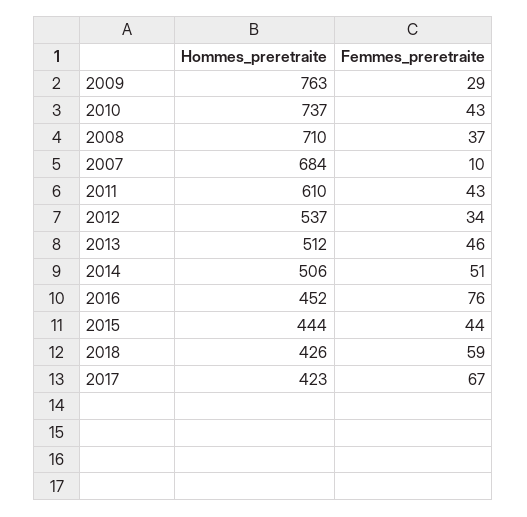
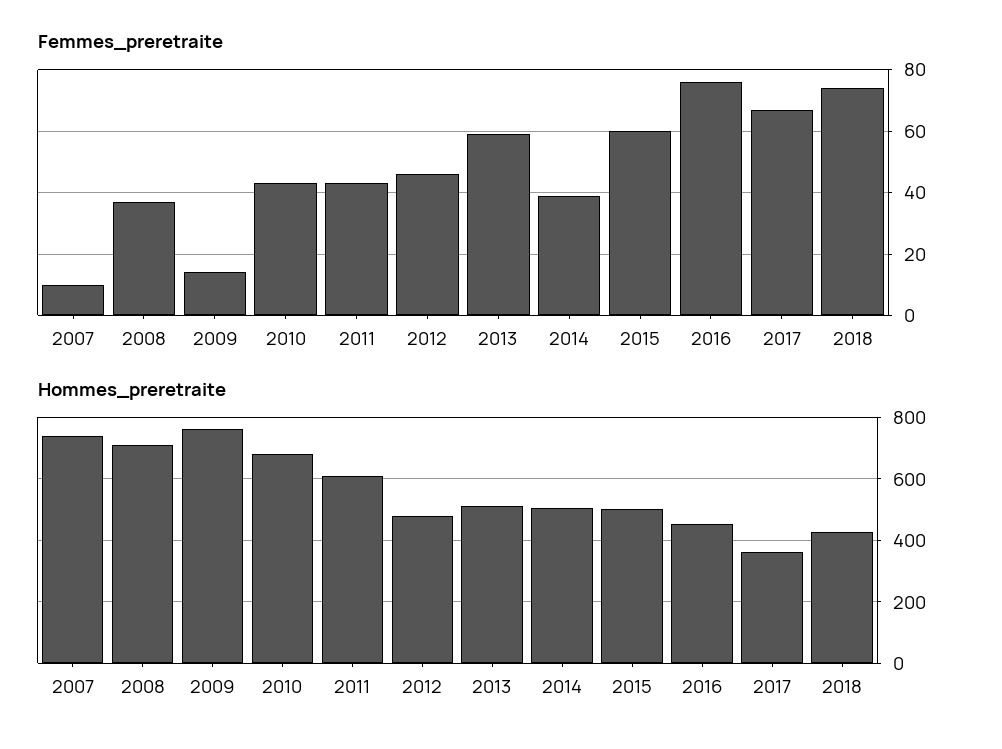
  {
    "Hommes_preretraite": {
      "2009": 763,
-     "2010": 737,
+     "2010": 680,
      "2008": 710,
-     "2007": 684,
+     "2007": 740,
      "2011": 610,
-     "2012": 537,
+     "2012": 480,
      "2013": 512,
      "2014": 506,
      "2016": 452,
-     "2015": 444,
+     "2015": 500,
      "2018": 426,
-     "2017": 423
+     "2017": 360
    },
    "Femmes_preretraite": {
-     "2009": 29,
+     "2009": 15,
      "2010": 43,
      "2008": 37,
      "2007": 10,
      "2011": 43,
-     "2012": 34,
+     "2012": 45,
-     "2013": 46,
+     "2013": 60,
-     "2014": 51,
+     "2014": 40,
      "2016": 76,
-     "2015": 44,
+     "2015": 60,
-     "2018": 59,
+     "2018": 75,
      "2017": 67
    }
  }

